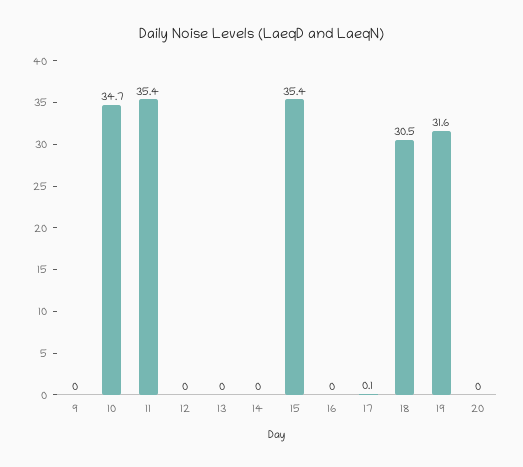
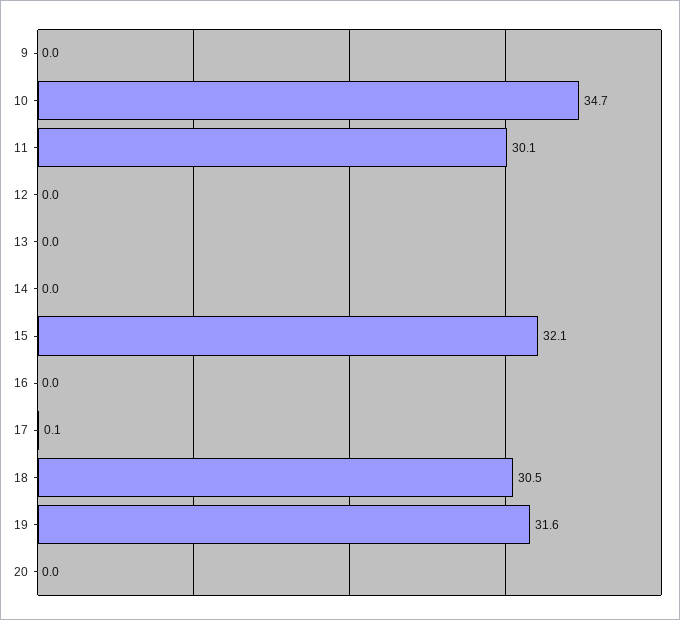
  {
    "9": 0,
    "10": 34.7,
-   "11": 35.4,
+   "11": 30.1,
    "12": 0,
    "13": 0,
    "14": 0,
-   "15": 35.4,
+   "15": 32.1,
    "16": 0,
    "17": 0.1,
    "18": 30.5,
    "19": 31.6,
    "20": 0
  }

